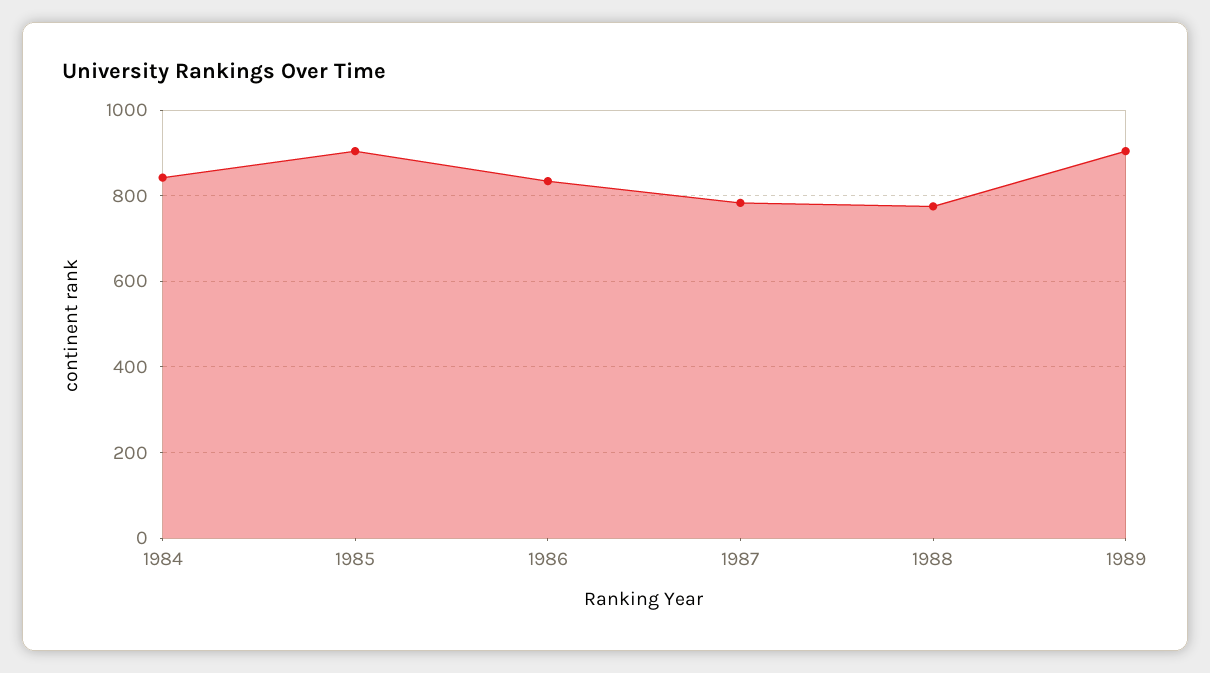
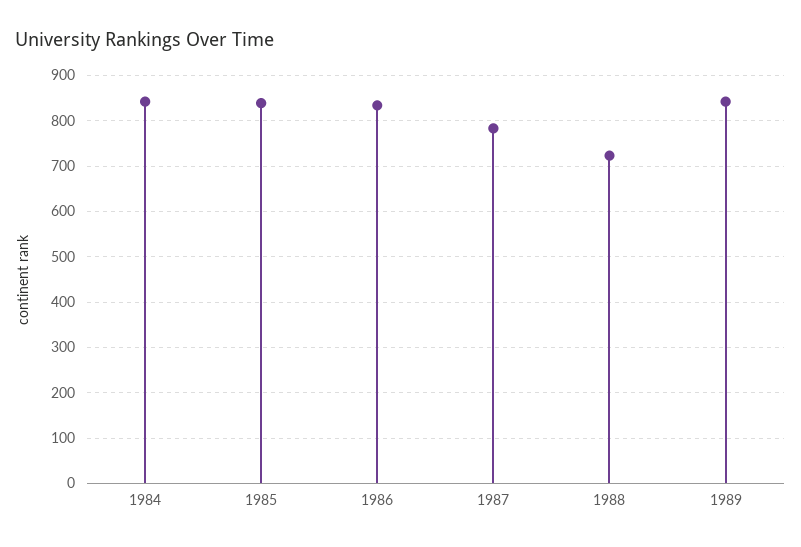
  {
    "1984": 840,
-   "1985": 900,
+   "1985": 840,
    "1986": 840,
    "1987": 780,
-   "1988": 780,
+   "1988": 720,
-   "1989": 900
+   "1989": 840
  }

